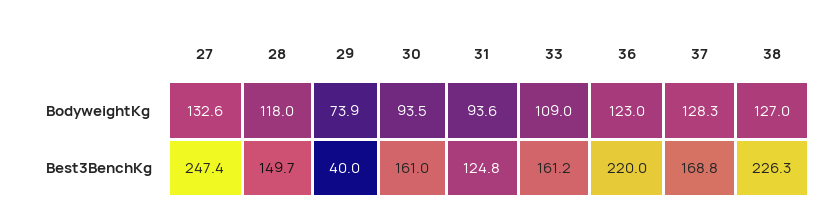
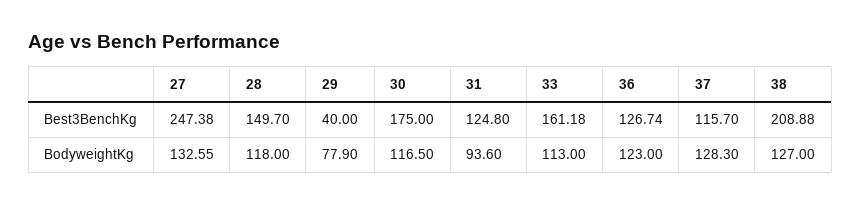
  {
    "27": {
      "BodyweightKg": 132.55,
      "Best3BenchKg": 247.38
    },
    "28": {
      "BodyweightKg": 118,
      "Best3BenchKg": 149.7
    },
    "29": {
-     "BodyweightKg": 73.9,
+     "BodyweightKg": 77.9,
      "Best3BenchKg": 40
    },
    "30": {
-     "BodyweightKg": 93.5,
+     "BodyweightKg": 116.5,
-     "Best3BenchKg": 161
+     "Best3BenchKg": 175
    },
    "31": {
      "BodyweightKg": 93.6,
      "Best3BenchKg": 124.8
    },
    "33": {
-     "BodyweightKg": 109,
+     "BodyweightKg": 113,
      "Best3BenchKg": 161.18
    },
    "36": {
      "BodyweightKg": 123,
-     "Best3BenchKg": 220
+     "Best3BenchKg": 126.74
    },
    "37": {
      "BodyweightKg": 128.3,
-     "Best3BenchKg": 168.8
+     "Best3BenchKg": 115.7
    },
    "38": {
      "BodyweightKg": 127,
-     "Best3BenchKg": 226.3
+     "Best3BenchKg": 208.88
    }
  }

